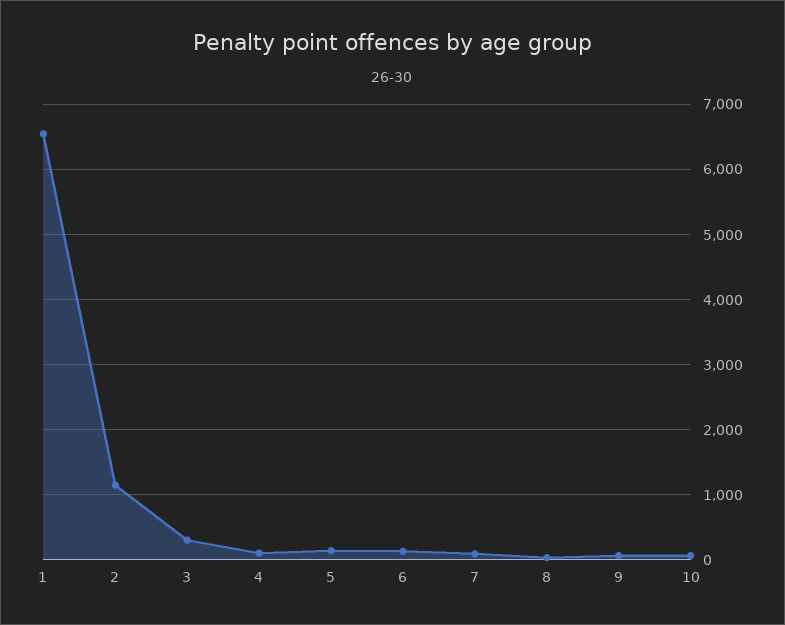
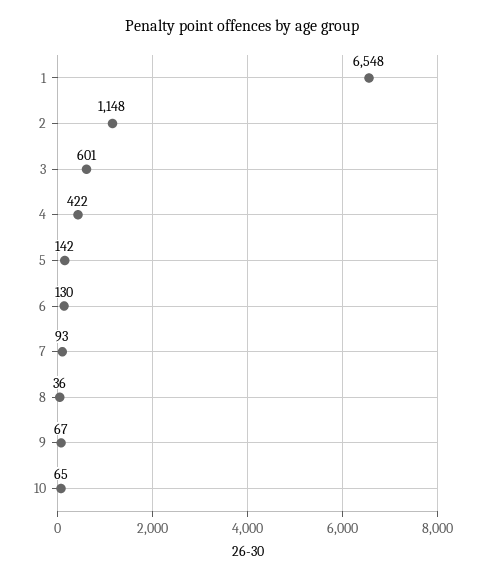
  {
    "1": 6548,
    "2": 1148,
-   "3": 300,
+   "3": 601,
-   "4": 100,
+   "4": 422,
    "5": 142,
    "6": 130,
    "7": 93,
    "8": 36,
    "9": 67,
    "10": 65
  }

